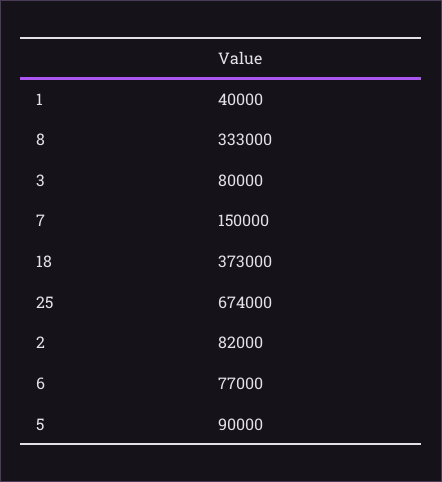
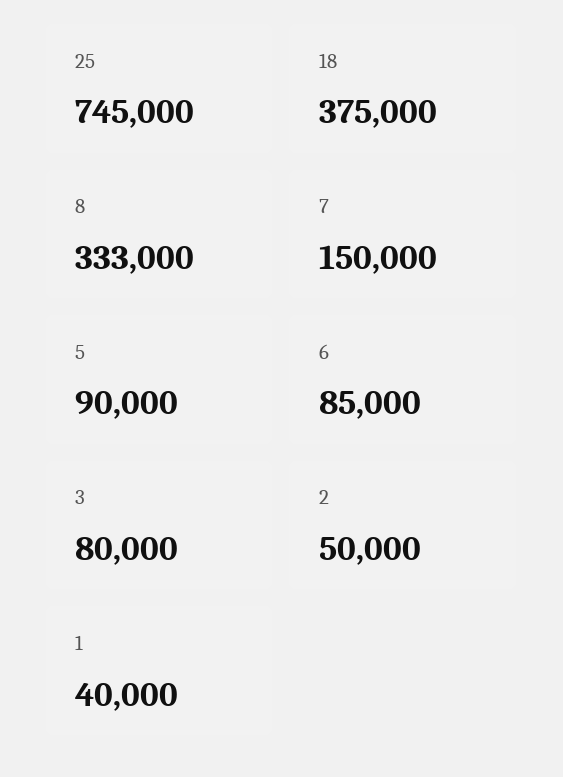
  {
    "1": 40000,
    "8": 333000,
    "3": 80000,
    "7": 150000,
-   "18": 373000,
+   "18": 375000,
-   "25": 674000,
+   "25": 745000,
-   "2": 82000,
+   "2": 50000,
-   "6": 77000,
+   "6": 85000,
    "5": 90000
  }

